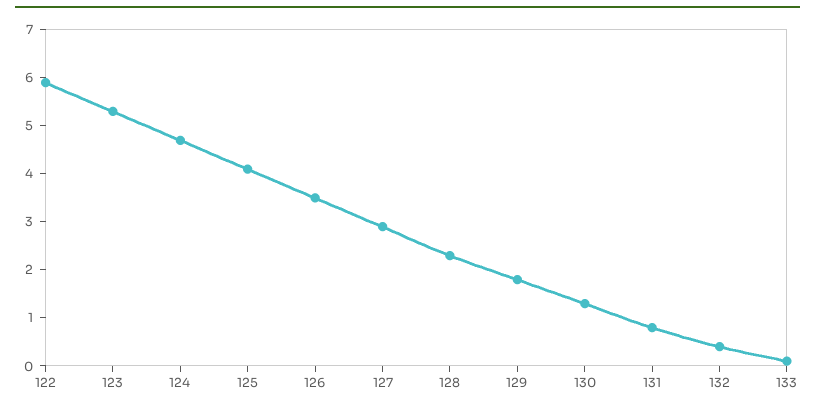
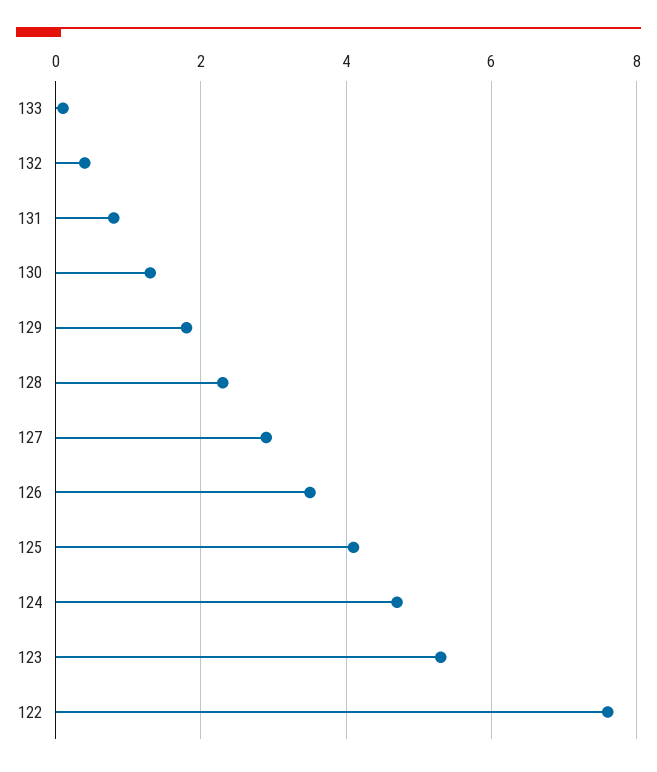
  {
-   "122": 6,
+   "122": 7.5,
    "123": 5.5,
    "124": 4.5,
    "125": 4,
    "126": 3.5,
    "127": 3,
    "128": 2.5,
    "129": 2,
    "130": 1.5,
    "131": 1,
    "132": 0.5,
    "133": 0
  }

